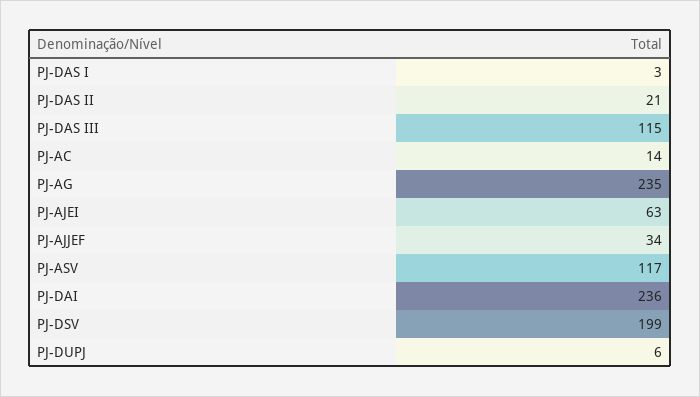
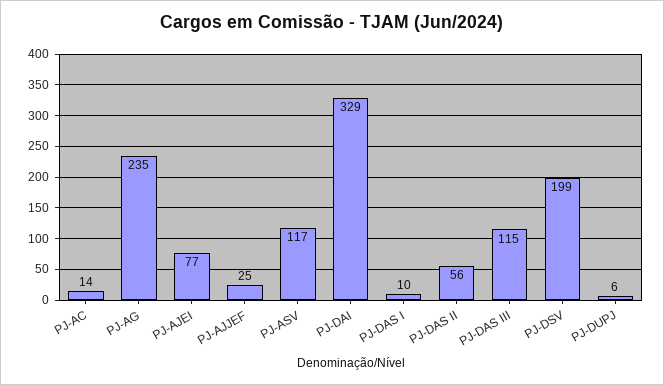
  {
-   "PJ-DAS I": 3,
+   "PJ-DAS I": 10,
-   "PJ-DAS II": 21,
+   "PJ-DAS II": 56,
    "PJ-DAS III": 115,
    "PJ-AC": 14,
    "PJ-AG": 235,
-   "PJ-AJEI": 63,
+   "PJ-AJEI": 77,
-   "PJ-AJJEF": 34,
+   "PJ-AJJEF": 25,
    "PJ-ASV": 117,
-   "PJ-DAI": 236,
+   "PJ-DAI": 329,
    "PJ-DSV": 199,
    "PJ-DUPJ": 6
  }

